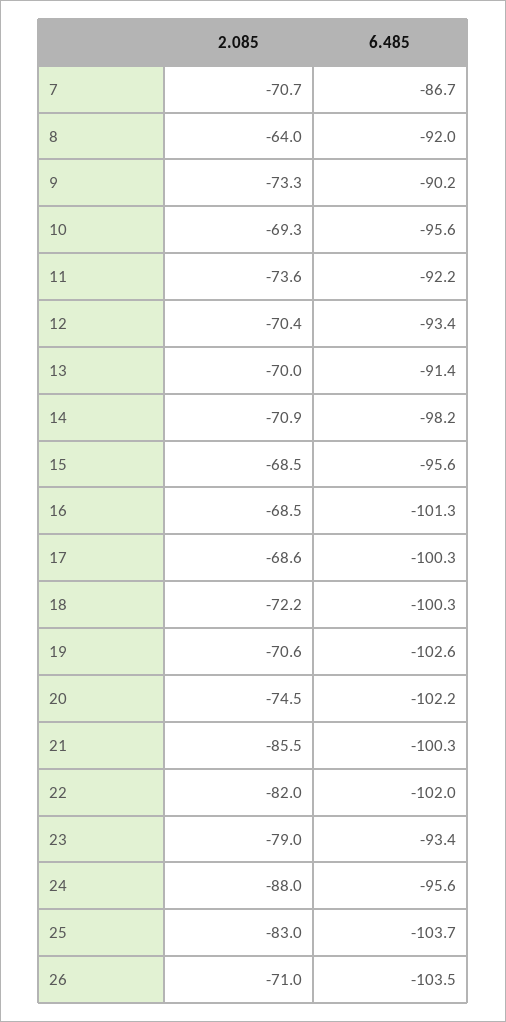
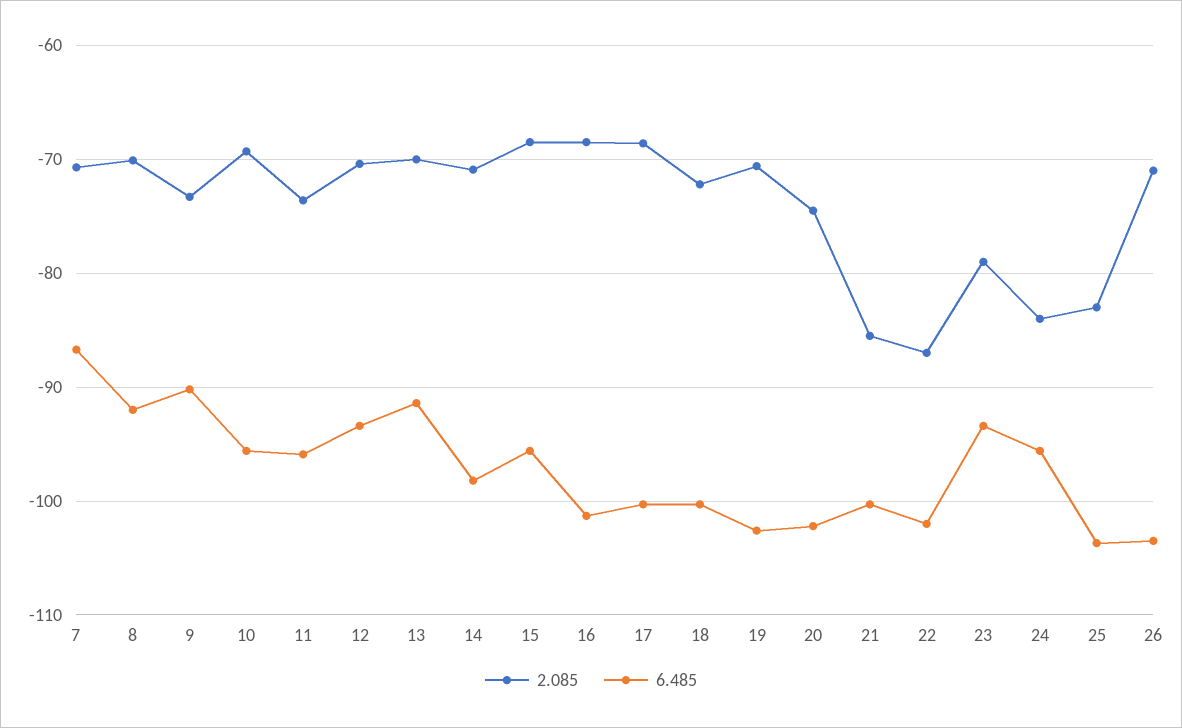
  {
    "2.085": {
      "7": -70.7,
-     "8": -64,
+     "8": -70,
      "9": -73.3,
      "10": -69.3,
      "11": -73.6,
      "12": -70.4,
      "13": -70,
      "14": -70.9,
      "15": -68.5,
      "16": -68.5,
      "17": -68.6,
      "18": -72.2,
      "19": -70.6,
      "20": -74.5,
      "21": -85.5,
-     "22": -82,
+     "22": -87,
      "23": -79,
-     "24": -88,
+     "24": -84,
      "25": -83,
      "26": -71
    },
    "6.485": {
      "7": -86.7,
      "8": -92,
      "9": -90.2,
      "10": -95.6,
-     "11": -92.2,
+     "11": -96,
      "12": -93.4,
      "13": -91.4,
      "14": -98.2,
      "15": -95.6,
      "16": -101.3,
      "17": -100.3,
      "18": -100.3,
      "19": -102.6,
      "20": -102.2,
      "21": -100.3,
      "22": -102,
      "23": -93.4,
      "24": -95.6,
      "25": -103.7,
      "26": -103.5
    }
  }

